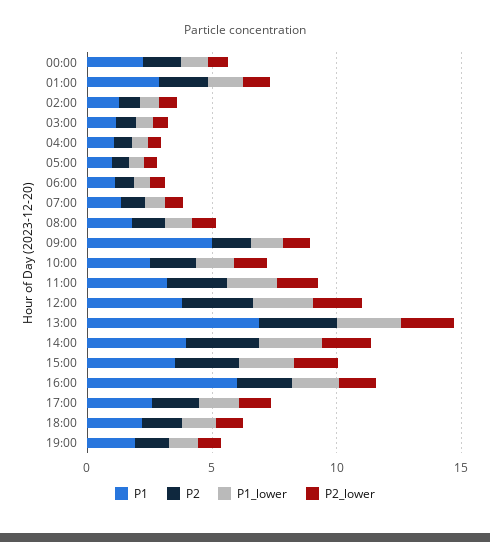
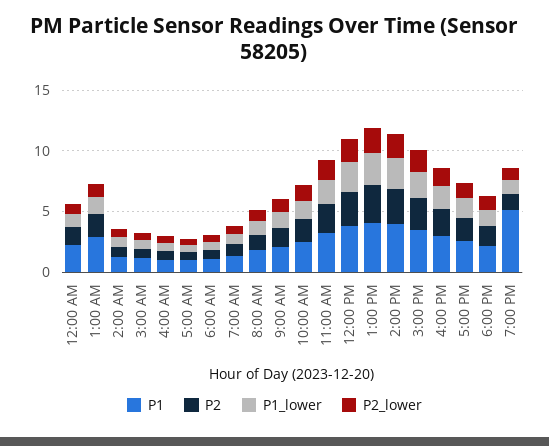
  {
    "P1": {
      "00:00": 2,
      "01:00": 3,
      "02:00": 1,
      "03:00": 1,
      "04:00": 1,
      "05:00": 1,
      "06:00": 1,
      "07:00": 1,
      "08:00": 2,
-     "09:00": 5,
+     "09:00": 2,
      "10:00": 3,
      "11:00": 3,
      "12:00": 4,
-     "13:00": 7,
+     "13:00": 4,
      "14:00": 4,
      "15:00": 4,
-     "16:00": 6,
+     "16:00": 3,
      "17:00": 3,
      "18:00": 2,
-     "19:00": 2
+     "19:00": 5
    },
    "P2": {
      "00:00": 2,
      "01:00": 2,
      "02:00": 1,
      "03:00": 1,
      "04:00": 1,
      "05:00": 1,
      "06:00": 1,
      "07:00": 1,
      "08:00": 1,
      "09:00": 2,
      "10:00": 2,
      "11:00": 2,
      "12:00": 3,
      "13:00": 3,
      "14:00": 3,
      "15:00": 3,
      "16:00": 2,
      "17:00": 2,
      "18:00": 2,
      "19:00": 1
    },
    "P1_lower": {
      "00:00": 1,
      "01:00": 1,
      "02:00": 1,
      "03:00": 1,
      "04:00": 1,
      "05:00": 1,
      "06:00": 1,
      "07:00": 1,
      "08:00": 1,
      "09:00": 1,
      "10:00": 2,
      "11:00": 2,
      "12:00": 2,
      "13:00": 3,
      "14:00": 3,
      "15:00": 2,
      "16:00": 2,
      "17:00": 2,
      "18:00": 1,
      "19:00": 1
    },
    "P2_lower": {
      "00:00": 1,
      "01:00": 1,
      "02:00": 1,
      "03:00": 1,
      "04:00": 1,
      "05:00": 1,
      "06:00": 1,
      "07:00": 1,
      "08:00": 1,
      "09:00": 1,
      "10:00": 1,
      "11:00": 2,
      "12:00": 2,
      "13:00": 2,
      "14:00": 2,
      "15:00": 2,
      "16:00": 2,
      "17:00": 1,
      "18:00": 1,
      "19:00": 1
    }
  }

